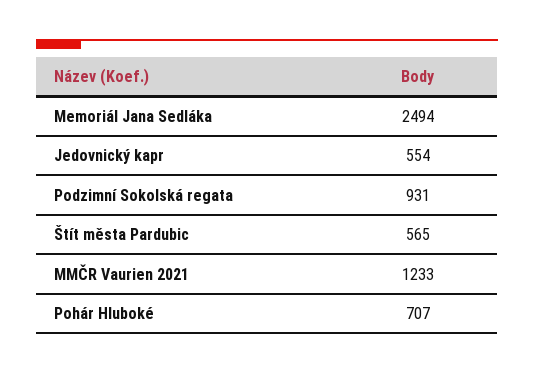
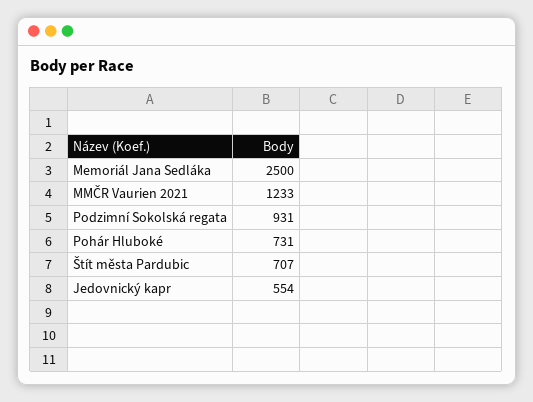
  {
-   "Memoriál Jana Sedláka": 2494,
+   "Memoriál Jana Sedláka": 2500,
    "Jedovnický kapr": 554,
    "Podzimní Sokolská regata": 931,
-   "Štít města Pardubic": 565,
+   "Štít města Pardubic": 707,
    "MMČR Vaurien 2021": 1233,
-   "Pohár Hluboké": 707
+   "Pohár Hluboké": 731
  }

